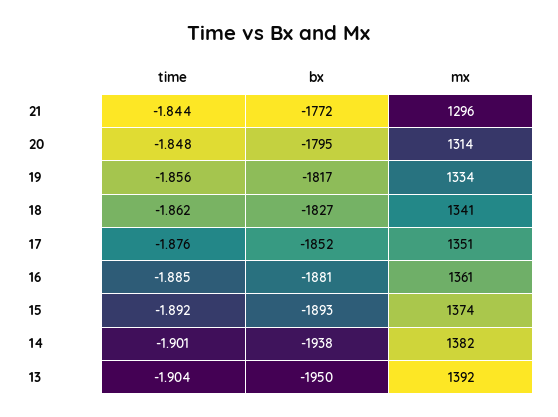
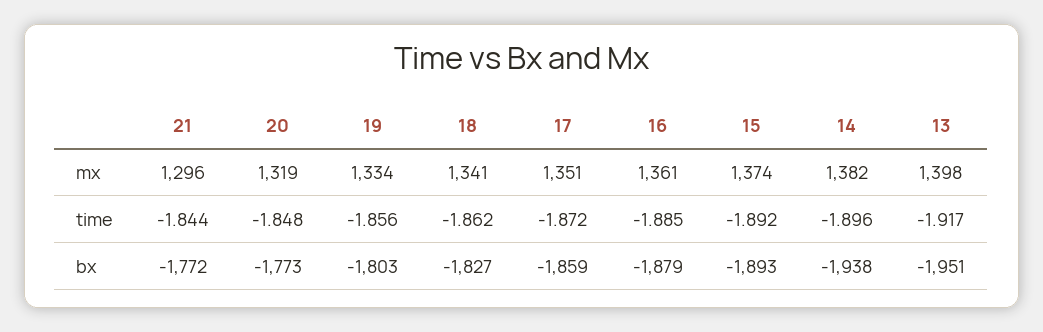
  {
    "time": {
      "21": -1.844,
      "20": -1.848,
      "19": -1.856,
      "18": -1.862,
-     "17": -1.876,
+     "17": -1.872,
      "16": -1.885,
      "15": -1.892,
-     "14": -1.901,
+     "14": -1.896,
-     "13": -1.904
+     "13": -1.917
    },
    "bx": {
      "21": -1772,
-     "20": -1795,
+     "20": -1773,
-     "19": -1817,
+     "19": -1803,
      "18": -1827,
-     "17": -1852,
+     "17": -1859,
-     "16": -1881,
+     "16": -1879,
      "15": -1893,
      "14": -1938,
-     "13": -1950
+     "13": -1951
    },
    "mx": {
      "21": 1296,
-     "20": 1314,
+     "20": 1319,
      "19": 1334,
      "18": 1341,
      "17": 1351,
      "16": 1361,
      "15": 1374,
      "14": 1382,
-     "13": 1392
+     "13": 1398
    }
  }

